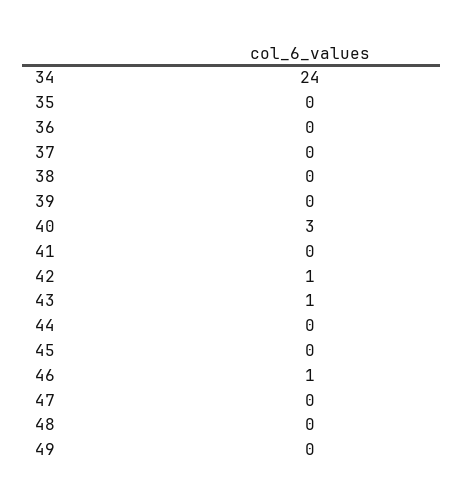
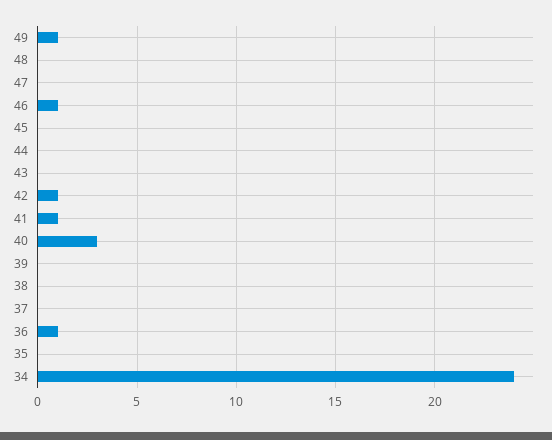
  {
    "34": 24,
    "35": 0,
-   "36": 0,
+   "36": 1,
    "37": 0,
    "38": 0,
    "39": 0,
    "40": 3,
-   "41": 0,
+   "41": 1,
    "42": 1,
-   "43": 1,
+   "43": 0,
    "44": 0,
    "45": 0,
    "46": 1,
    "47": 0,
    "48": 0,
-   "49": 0
+   "49": 1
  }

